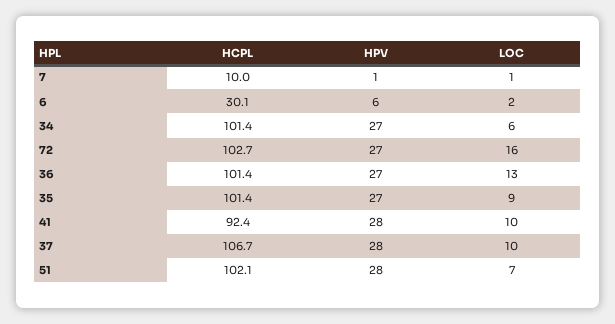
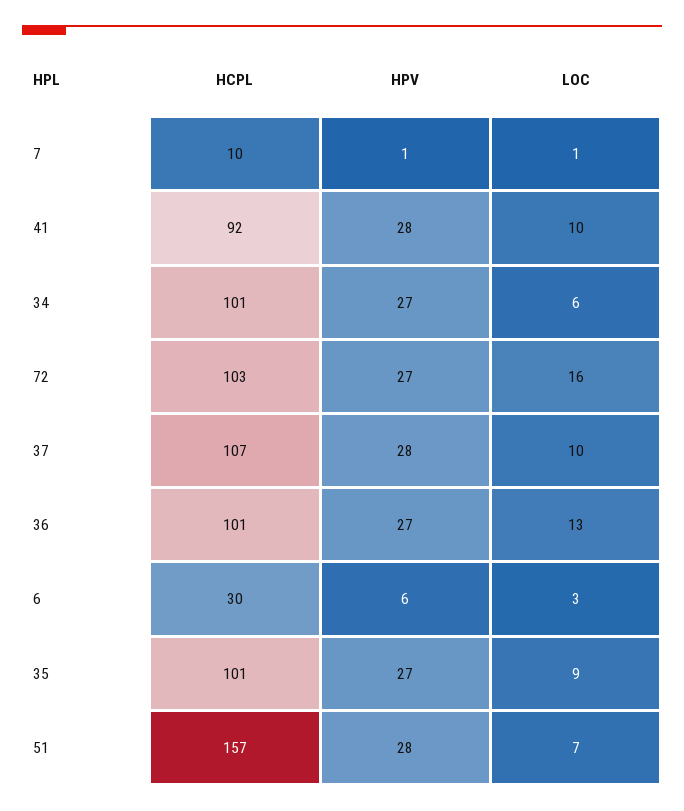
  {
    "HCPL": {
      "7": 10,
      "6": 30.1,
      "34": 101.4,
      "72": 102.7,
      "36": 101.4,
      "35": 101.4,
      "41": 92.4,
      "37": 106.7,
-     "51": 102.1
+     "51": 157
    },
    "HPV": {
      "7": 1,
      "6": 6,
      "34": 27,
      "72": 27,
      "36": 27,
      "35": 27,
      "41": 28,
      "37": 28,
      "51": 28
    },
    "LOC": {
      "7": 1,
-     "6": 2,
+     "6": 3,
      "34": 6,
      "72": 16,
      "36": 13,
      "35": 9,
      "41": 10,
      "37": 10,
      "51": 7
    }
  }

